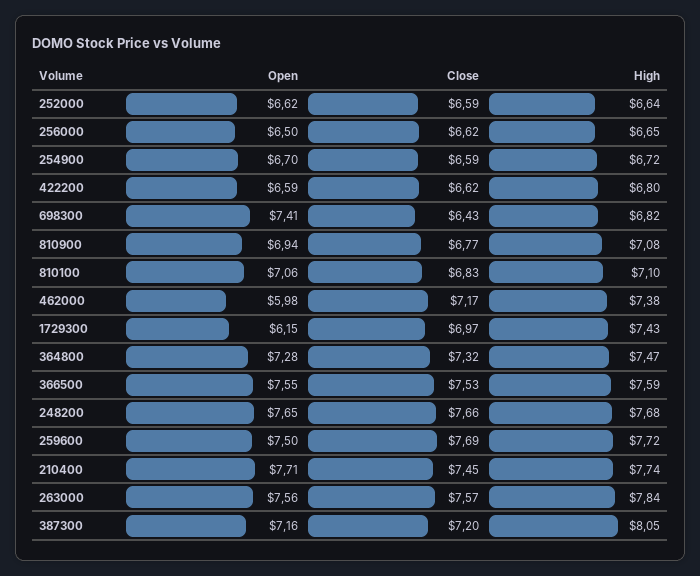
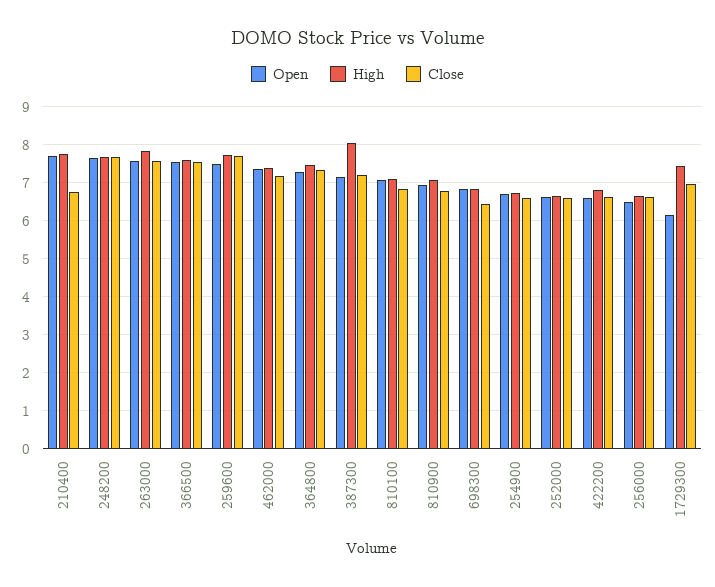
  {
    "Open": {
      "252000": 6.62,
      "256000": 6.5,
      "254900": 6.7,
      "422200": 6.59,
-     "698300": 7.41,
+     "698300": 6.8,
      "810900": 6.94,
      "810100": 7.06,
-     "462000": 5.98,
+     "462000": 7.4,
      "1729300": 6.15,
      "364800": 7.28,
      "366500": 7.55,
      "248200": 7.65,
      "259600": 7.5,
      "210400": 7.71,
      "263000": 7.56,
      "387300": 7.16
    },
    "Close": {
      "252000": 6.59,
      "256000": 6.62,
      "254900": 6.59,
      "422200": 6.62,
      "698300": 6.43,
      "810900": 6.77,
      "810100": 6.83,
      "462000": 7.17,
      "1729300": 6.97,
      "364800": 7.32,
      "366500": 7.53,
      "248200": 7.66,
      "259600": 7.69,
-     "210400": 7.45,
+     "210400": 6.8,
      "263000": 7.57,
      "387300": 7.2
    },
    "High": {
      "252000": 6.64,
      "256000": 6.65,
      "254900": 6.72,
      "422200": 6.8,
      "698300": 6.82,
      "810900": 7.08,
      "810100": 7.1,
      "462000": 7.38,
      "1729300": 7.43,
      "364800": 7.47,
      "366500": 7.59,
      "248200": 7.68,
      "259600": 7.72,
      "210400": 7.74,
      "263000": 7.84,
      "387300": 8.05
    }
  }

